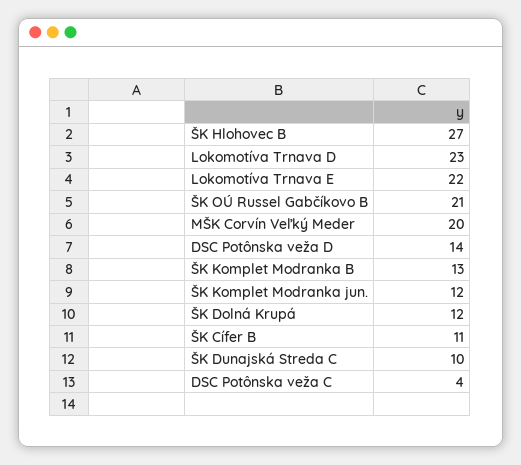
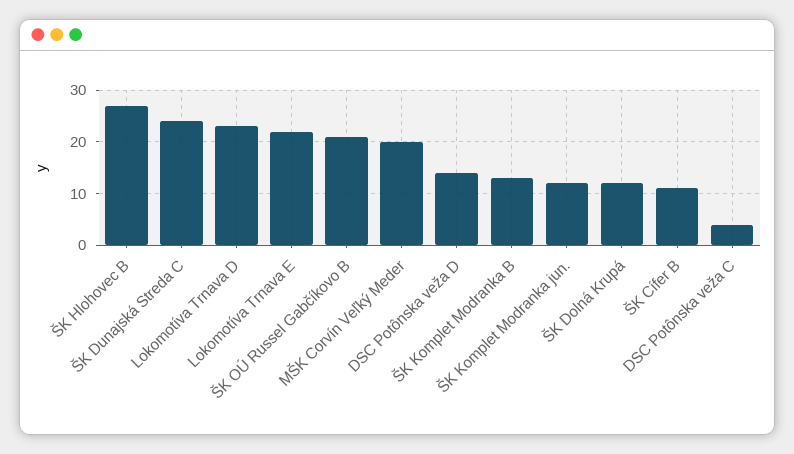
  {
    "ŠK Hlohovec B": 27,
    "Lokomotíva Trnava D": 23,
    "Lokomotíva Trnava E": 22,
    "ŠK OÚ Russel Gabčíkovo B": 21,
    "MŠK Corvín Veľký Meder": 20,
    "DSC Potônska veža D": 14,
    "ŠK Komplet Modranka B": 13,
    "ŠK Komplet Modranka jun.": 12,
    "ŠK Dolná Krupá": 12,
    "ŠK Cífer B": 11,
-   "ŠK Dunajská Streda C": 10,
+   "ŠK Dunajská Streda C": 25,
    "DSC Potônska veža C": 4
  }

